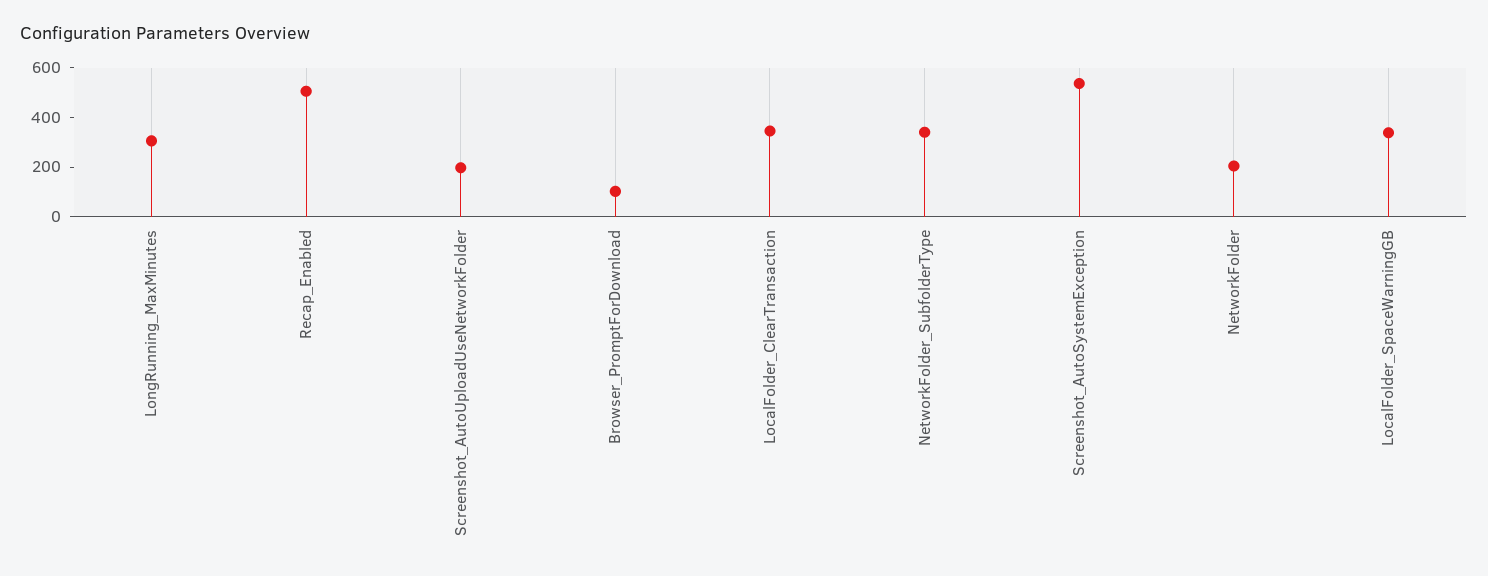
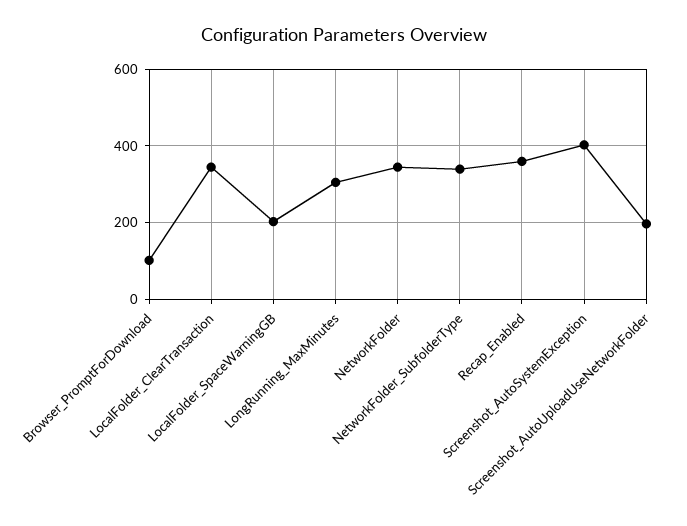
  {
    "LongRunning_MaxMinutes": 300,
-   "Recap_Enabled": 500,
+   "Recap_Enabled": 360,
    "Screenshot_AutoUploadUseNetworkFolder": 200,
    "Browser_PromptForDownload": 100,
    "LocalFolder_ClearTransaction": 340,
    "NetworkFolder_SubfolderType": 340,
-   "Screenshot_AutoSystemException": 550,
+   "Screenshot_AutoSystemException": 400,
-   "NetworkFolder": 200,
+   "NetworkFolder": 340,
-   "LocalFolder_SpaceWarningGB": 350
+   "LocalFolder_SpaceWarningGB": 200
  }

